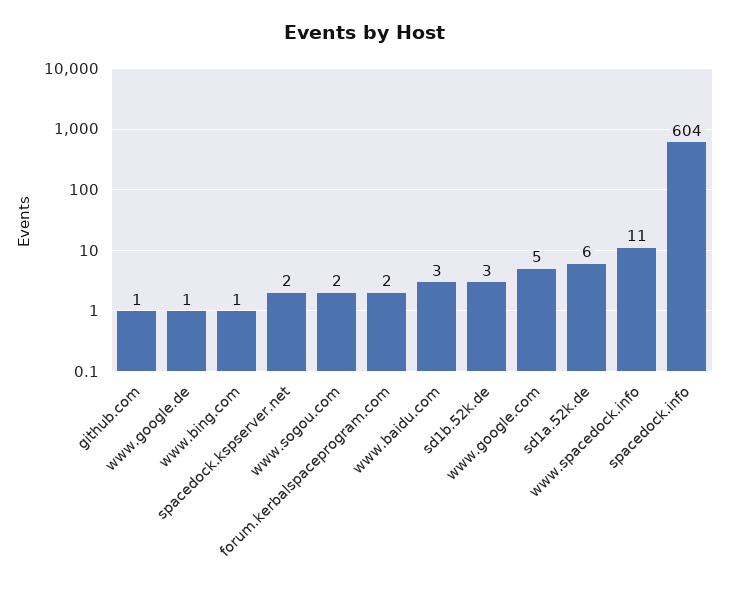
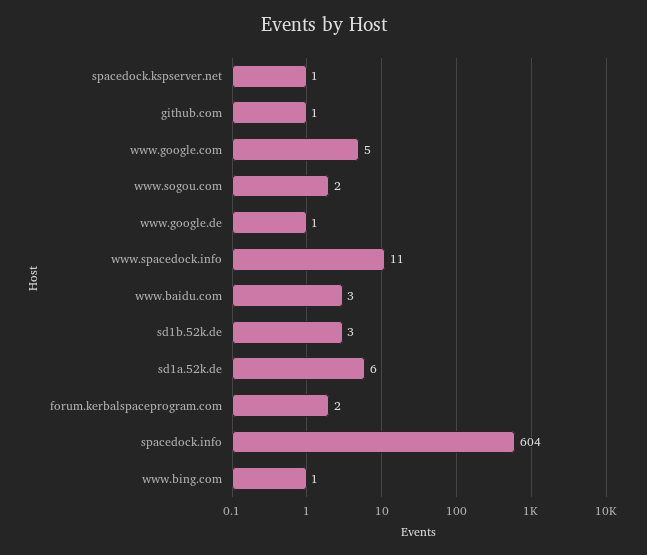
  {
    "github.com": 1,
    "www.google.de": 1,
    "www.bing.com": 1,
-   "spacedock.kspserver.net": 2,
+   "spacedock.kspserver.net": 1,
    "www.sogou.com": 2,
    "forum.kerbalspaceprogram.com": 2,
    "www.baidu.com": 3,
    "sd1b.52k.de": 3,
    "www.google.com": 5,
    "sd1a.52k.de": 6,
    "www.spacedock.info": 11,
    "spacedock.info": 604
  }

